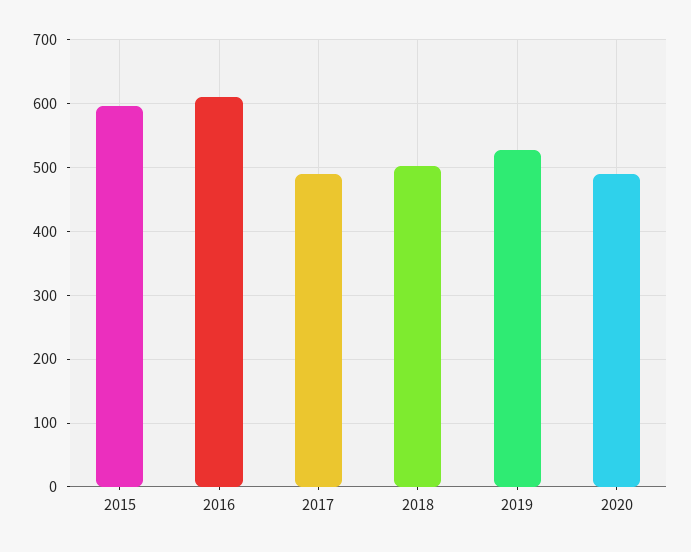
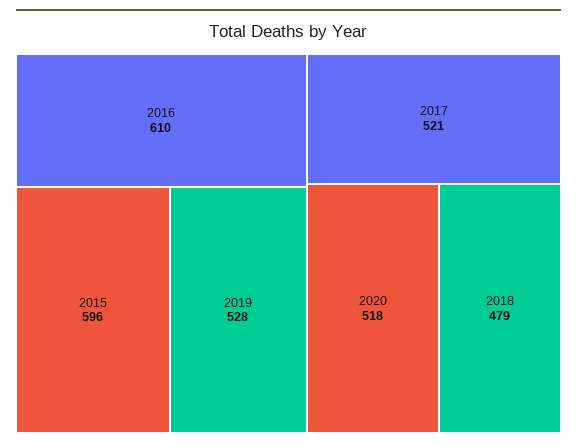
  {
    "2015": 596,
    "2016": 610,
-   "2017": 490,
+   "2017": 521,
-   "2018": 500,
+   "2018": 479,
    "2019": 528,
-   "2020": 490
+   "2020": 518
  }

